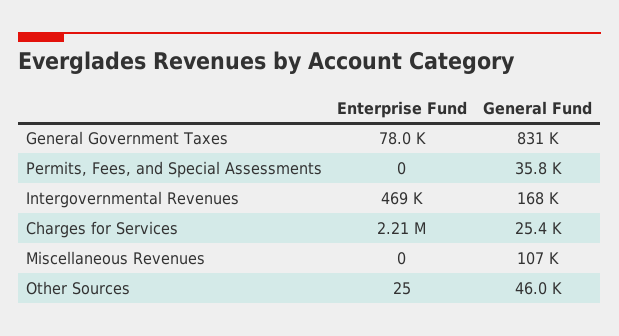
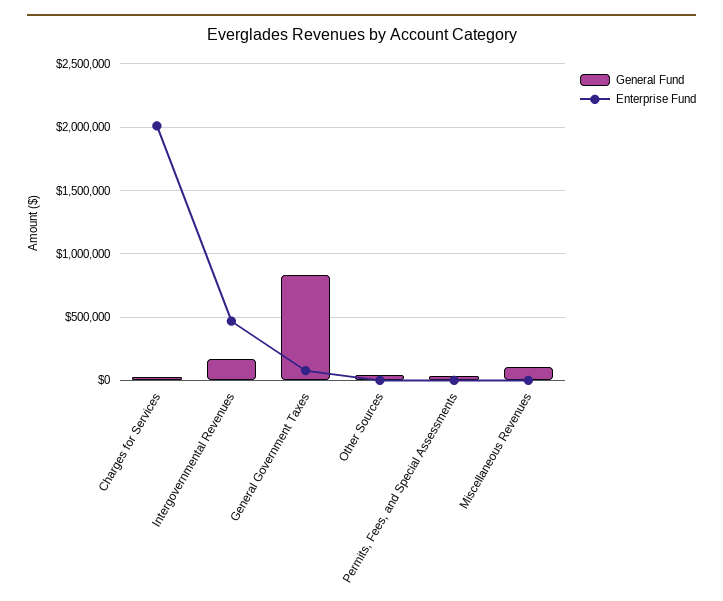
  {
    "Enterprise Fund": {
      "General Government Taxes": 78000,
      "Permits, Fees, and Special Assessments": 0,
      "Intergovernmental Revenues": 469000,
-     "Charges for Services": 2210000,
+     "Charges for Services": 2000000,
      "Miscellaneous Revenues": 0,
      "Other Sources": 25
    },
    "General Fund": {
      "General Government Taxes": 831000,
      "Permits, Fees, and Special Assessments": 35800,
      "Intergovernmental Revenues": 168000,
      "Charges for Services": 25400,
      "Miscellaneous Revenues": 107000,
      "Other Sources": 46000
    }
  }

